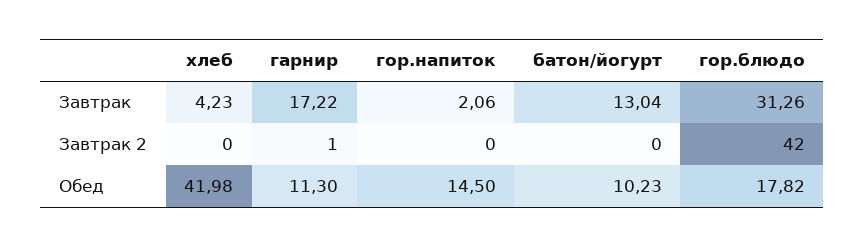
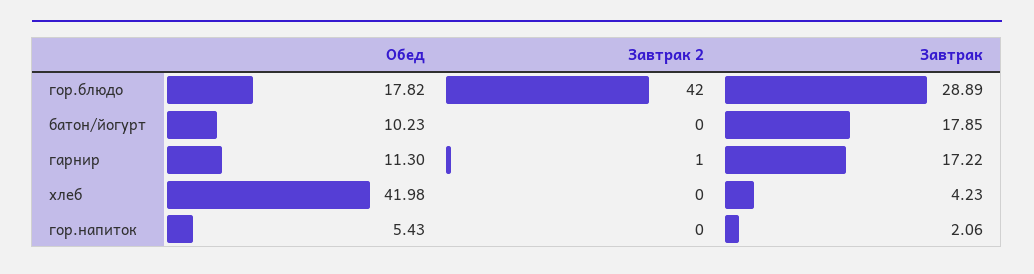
  {
    "хлеб": {
      "Завтрак": 4.23,
      "Завтрак 2": 0,
      "Обед": 41.98
    },
    "гарнир": {
      "Завтрак": 17.22,
      "Завтрак 2": 1,
      "Обед": 11.3
    },
    "гор.напиток": {
      "Завтрак": 2.06,
      "Завтрак 2": 0,
-     "Обед": 14.5
+     "Обед": 5.43
    },
    "батон/йогурт": {
-     "Завтрак": 13.04,
+     "Завтрак": 17.85,
      "Завтрак 2": 0,
      "Обед": 10.23
    },
    "гор.блюдо": {
-     "Завтрак": 31.26,
+     "Завтрак": 28.89,
      "Завтрак 2": 42,
      "Обед": 17.82
    }
  }

